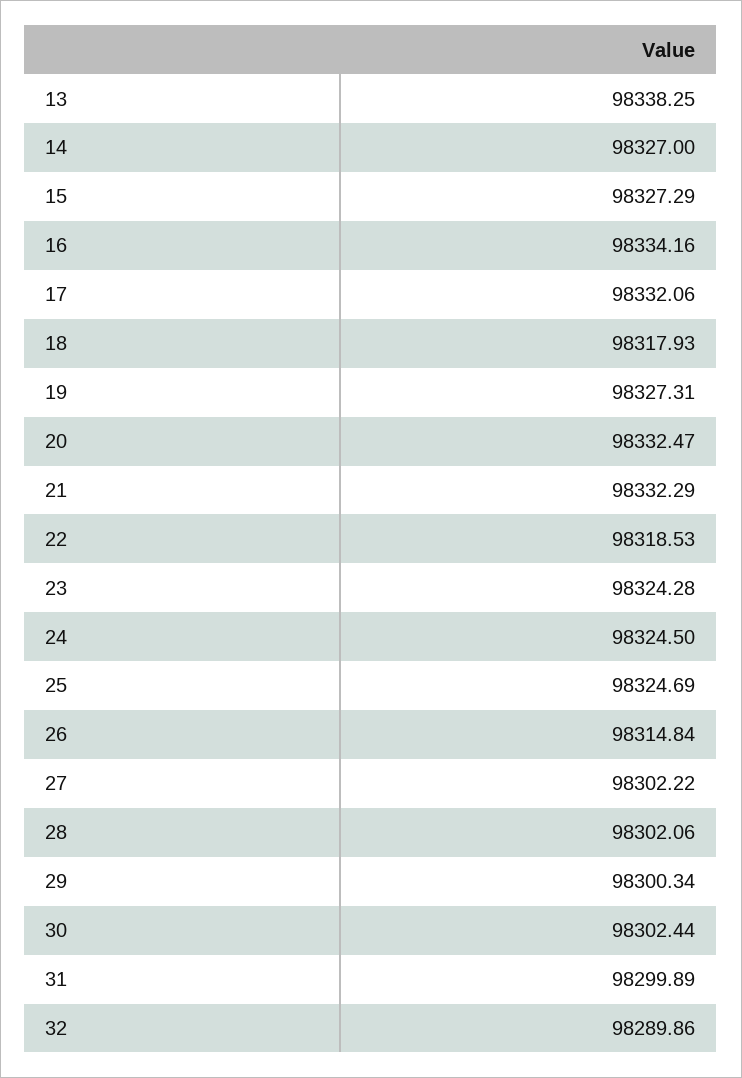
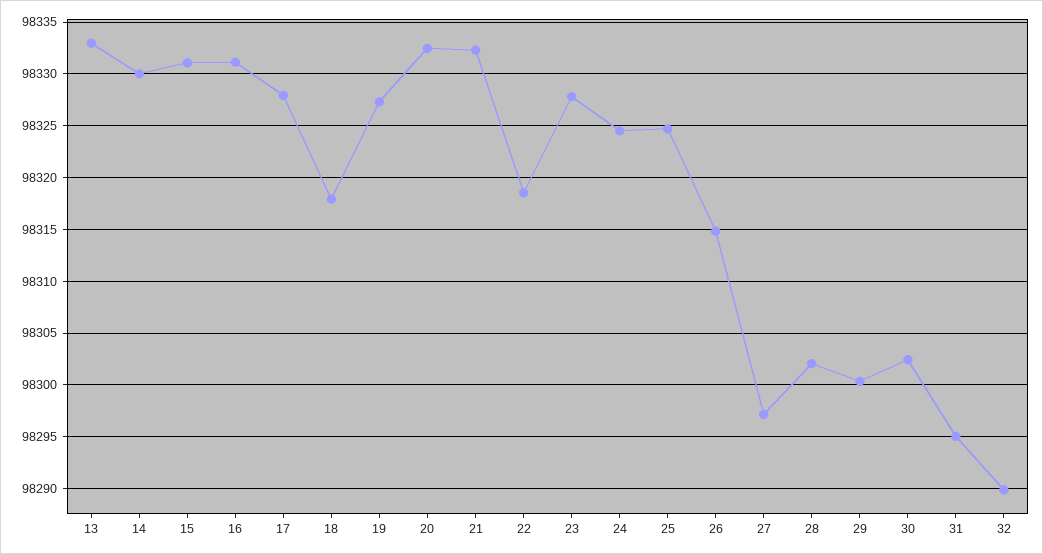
  {
-   "13": 98338.25,
+   "13": 98333,
-   "14": 98327,
+   "14": 98330,
-   "15": 98327.29,
+   "15": 98331,
-   "16": 98334.16,
+   "16": 98331,
-   "17": 98332.06,
+   "17": 98328,
    "18": 98317.93,
    "19": 98327.31,
    "20": 98332.47,
    "21": 98332.29,
    "22": 98318.53,
-   "23": 98324.28,
+   "23": 98328,
    "24": 98324.5,
    "25": 98324.69,
    "26": 98314.84,
-   "27": 98302.22,
+   "27": 98297,
    "28": 98302.06,
    "29": 98300.34,
    "30": 98302.44,
-   "31": 98299.89,
+   "31": 98295,
    "32": 98289.86
  }

